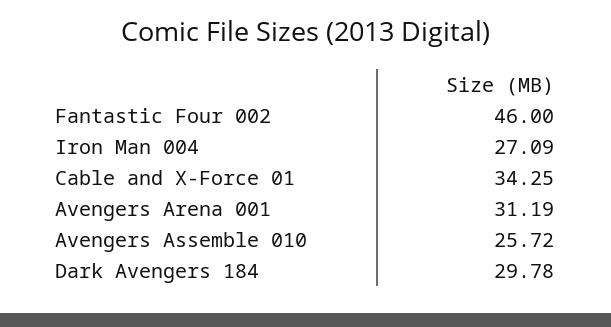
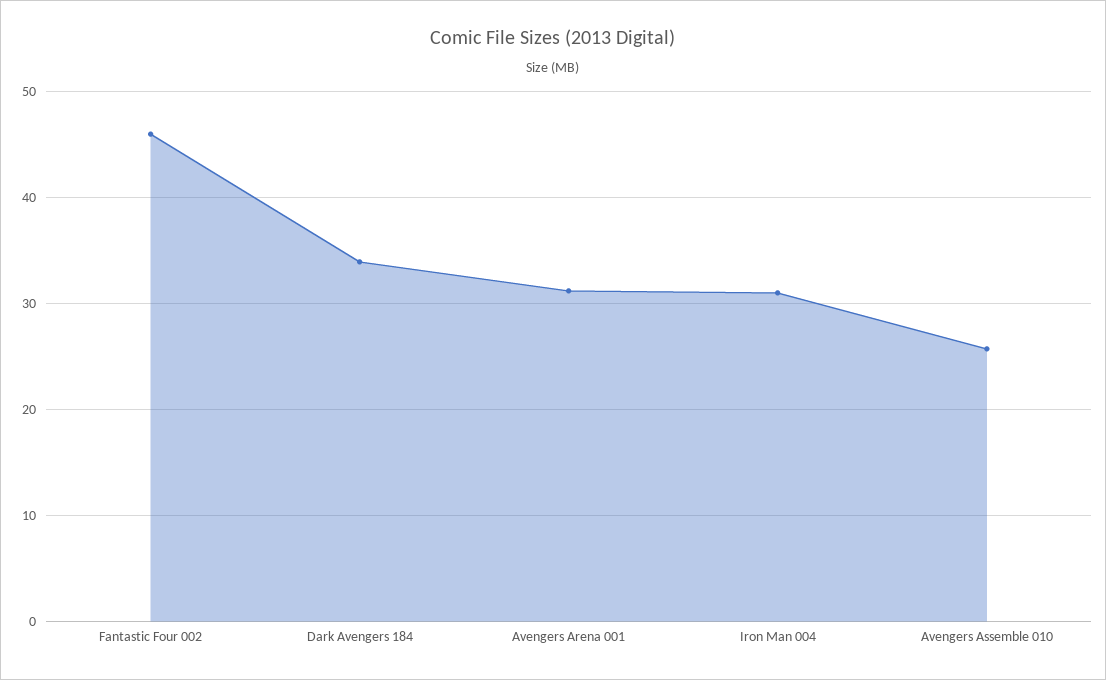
  {
    "Fantastic Four 002": 46,
-   "Iron Man 004": 27.09,
+   "Iron Man 004": 31,
-   "Cable and X-Force 01": 34.25,
    "Avengers Arena 001": 31.19,
    "Avengers Assemble 010": 25.72,
-   "Dark Avengers 184": 29.78
+   "Dark Avengers 184": 34
  }

